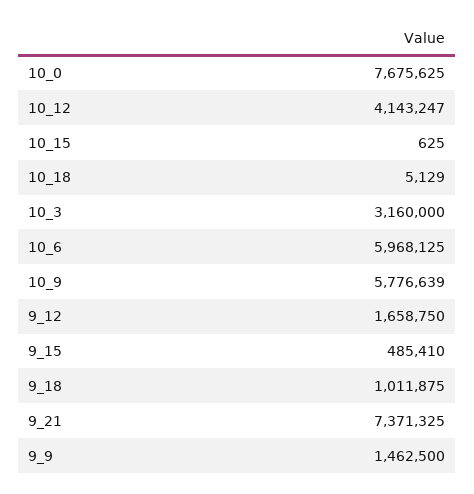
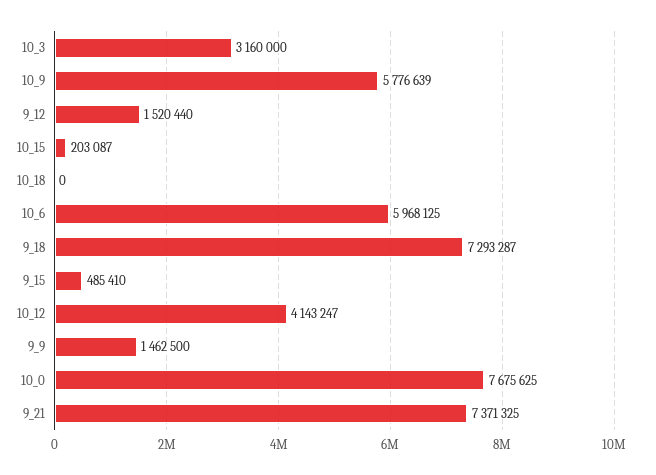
  {
    "10_0": 7675625,
    "10_12": 4143247,
-   "10_15": 625,
+   "10_15": 203087,
-   "10_18": 5129,
+   "10_18": 0,
    "10_3": 3160000,
    "10_6": 5968125,
    "10_9": 5776639,
-   "9_12": 1658750,
+   "9_12": 1520440,
    "9_15": 485410,
-   "9_18": 1011875,
+   "9_18": 7293287,
    "9_21": 7371325,
    "9_9": 1462500
  }

